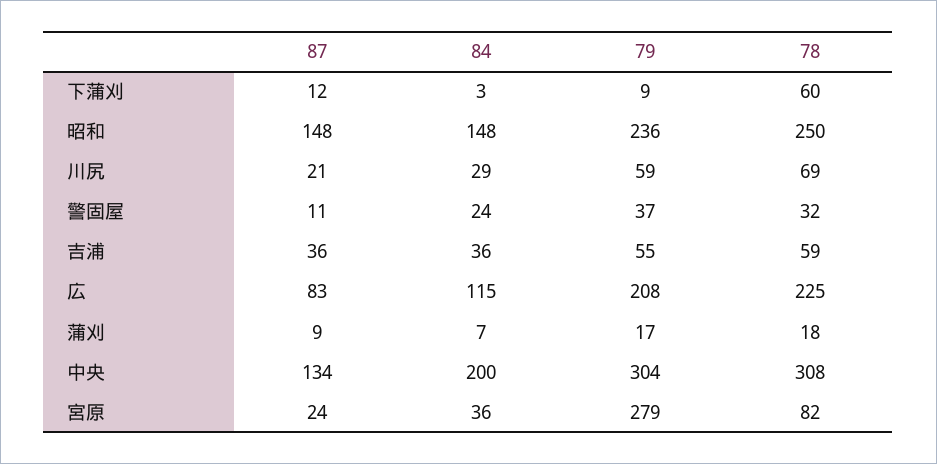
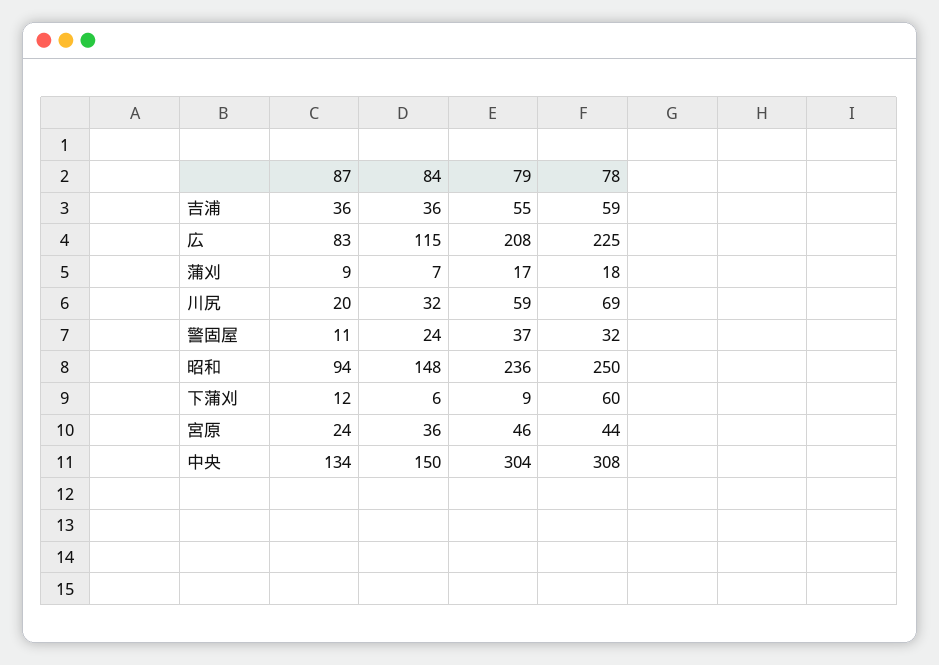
  {
    "87": {
      "下蒲刈": 12,
-     "昭和": 148,
+     "昭和": 94,
-     "川尻": 21,
+     "川尻": 20,
      "警固屋": 11,
      "吉浦": 36,
      "広": 83,
      "蒲刈": 9,
      "中央": 134,
      "宮原": 24
    },
    "84": {
-     "下蒲刈": 3,
+     "下蒲刈": 6,
      "昭和": 148,
-     "川尻": 29,
+     "川尻": 32,
      "警固屋": 24,
      "吉浦": 36,
      "広": 115,
      "蒲刈": 7,
-     "中央": 200,
+     "中央": 150,
      "宮原": 36
    },
    "79": {
      "下蒲刈": 9,
      "昭和": 236,
      "川尻": 59,
      "警固屋": 37,
      "吉浦": 55,
      "広": 208,
      "蒲刈": 17,
      "中央": 304,
-     "宮原": 279
+     "宮原": 46
    },
    "78": {
      "下蒲刈": 60,
      "昭和": 250,
      "川尻": 69,
      "警固屋": 32,
      "吉浦": 59,
      "広": 225,
      "蒲刈": 18,
      "中央": 308,
-     "宮原": 82
+     "宮原": 44
    }
  }

